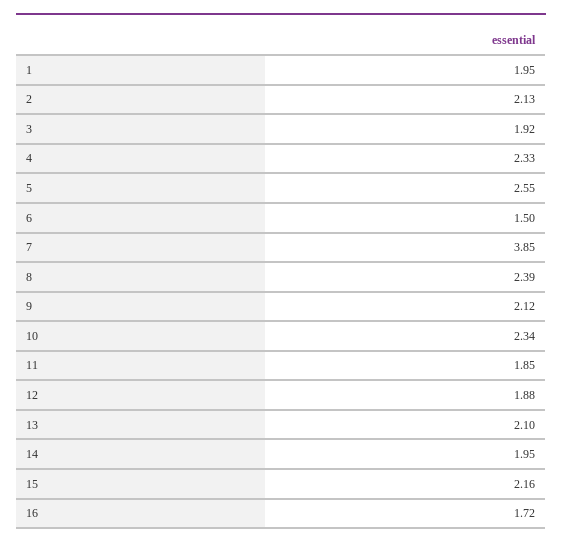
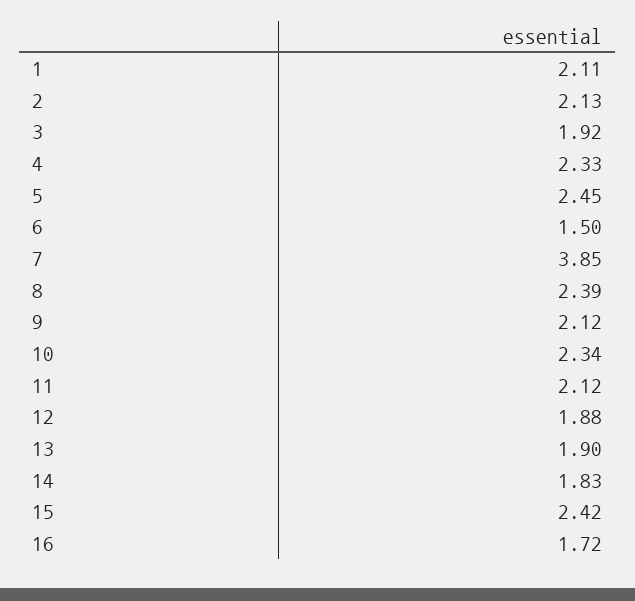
  {
-   "1": 1.95,
+   "1": 2.11,
    "2": 2.13,
    "3": 1.92,
    "4": 2.33,
-   "5": 2.55,
+   "5": 2.45,
    "6": 1.5,
    "7": 3.85,
    "8": 2.39,
    "9": 2.12,
    "10": 2.34,
-   "11": 1.85,
+   "11": 2.12,
    "12": 1.88,
-   "13": 2.1,
+   "13": 1.9,
-   "14": 1.95,
+   "14": 1.83,
-   "15": 2.16,
+   "15": 2.42,
    "16": 1.72
  }

